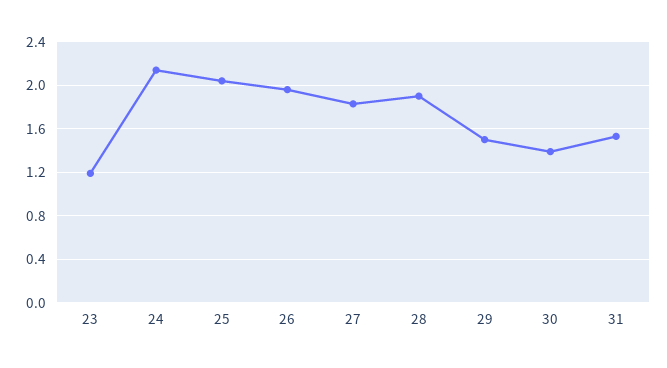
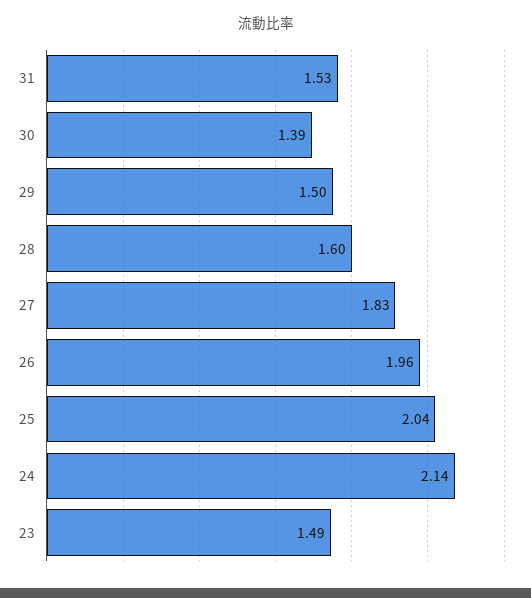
  {
-   "23": 1.2,
+   "23": 1.49,
    "24": 2.14,
    "25": 2.04,
    "26": 1.96,
    "27": 1.83,
-   "28": 1.9,
+   "28": 1.6,
    "29": 1.5,
    "30": 1.39,
    "31": 1.53
  }

